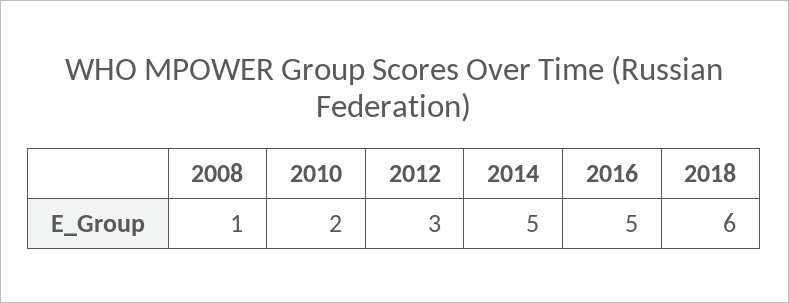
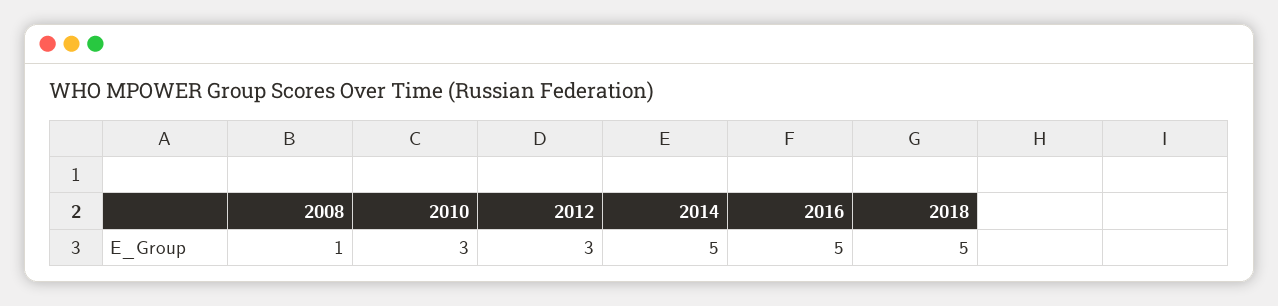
  {
    "2008": 1,
-   "2010": 2,
+   "2010": 3,
    "2012": 3,
    "2014": 5,
    "2016": 5,
-   "2018": 6
+   "2018": 5
  }

